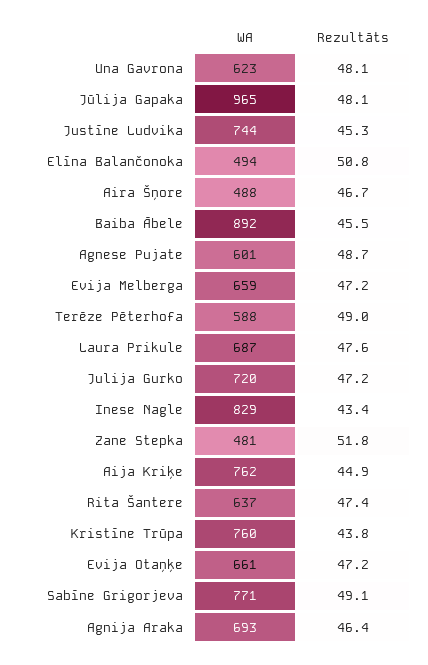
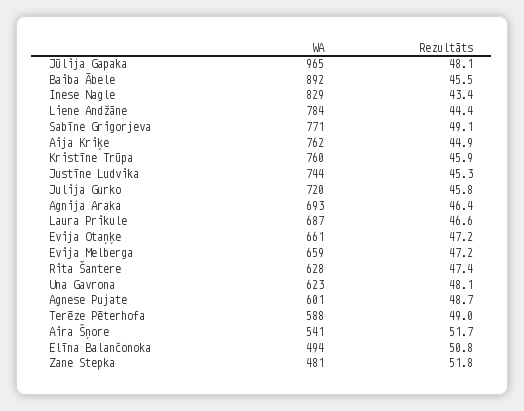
  {
    "WA": {
      "Una Gavrona": 623,
      "Jūlija Gapaka": 965,
      "Justīne Ludvika": 744,
      "Elīna Balančonoka": 494,
-     "Aira Šņore": 488,
+     "Aira Šņore": 541,
      "Baiba Ābele": 892,
      "Agnese Pujate": 601,
      "Evija Melberga": 659,
      "Terēze Pēterhofa": 588,
      "Laura Prikule": 687,
      "Julija Gurko": 720,
      "Inese Nagle": 829,
      "Zane Stepka": 481,
      "Aija Kriķe": 762,
-     "Rita Šantere": 637,
+     "Rita Šantere": 628,
      "Kristīne Trūpa": 760,
      "Evija Otaņķe": 661,
      "Sabīne Grigorjeva": 771,
-     "Agnija Araka": 693
+     "Agnija Araka": 693,
+     "Liene Andžāne": 784
    },
    "Rezultāts": {
      "Una Gavrona": 48.1,
      "Jūlija Gapaka": 48.1,
      "Justīne Ludvika": 45.3,
      "Elīna Balančonoka": 50.8,
-     "Aira Šņore": 46.7,
+     "Aira Šņore": 51.7,
      "Baiba Ābele": 45.5,
      "Agnese Pujate": 48.7,
      "Evija Melberga": 47.2,
      "Terēze Pēterhofa": 49,
-     "Laura Prikule": 47.6,
+     "Laura Prikule": 46.6,
-     "Julija Gurko": 47.2,
+     "Julija Gurko": 45.8,
      "Inese Nagle": 43.4,
      "Zane Stepka": 51.8,
      "Aija Kriķe": 44.9,
      "Rita Šantere": 47.4,
-     "Kristīne Trūpa": 43.8,
+     "Kristīne Trūpa": 45.9,
      "Evija Otaņķe": 47.2,
      "Sabīne Grigorjeva": 49.1,
-     "Agnija Araka": 46.4
+     "Agnija Araka": 46.4,
+     "Liene Andžāne": 44.4
    }
  }

